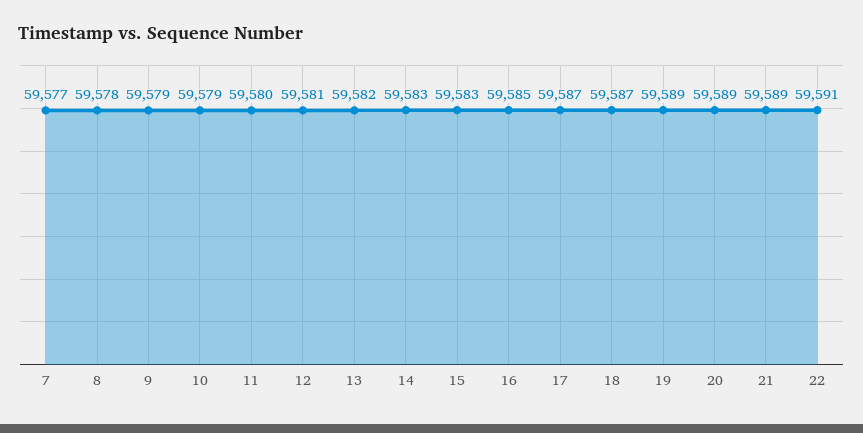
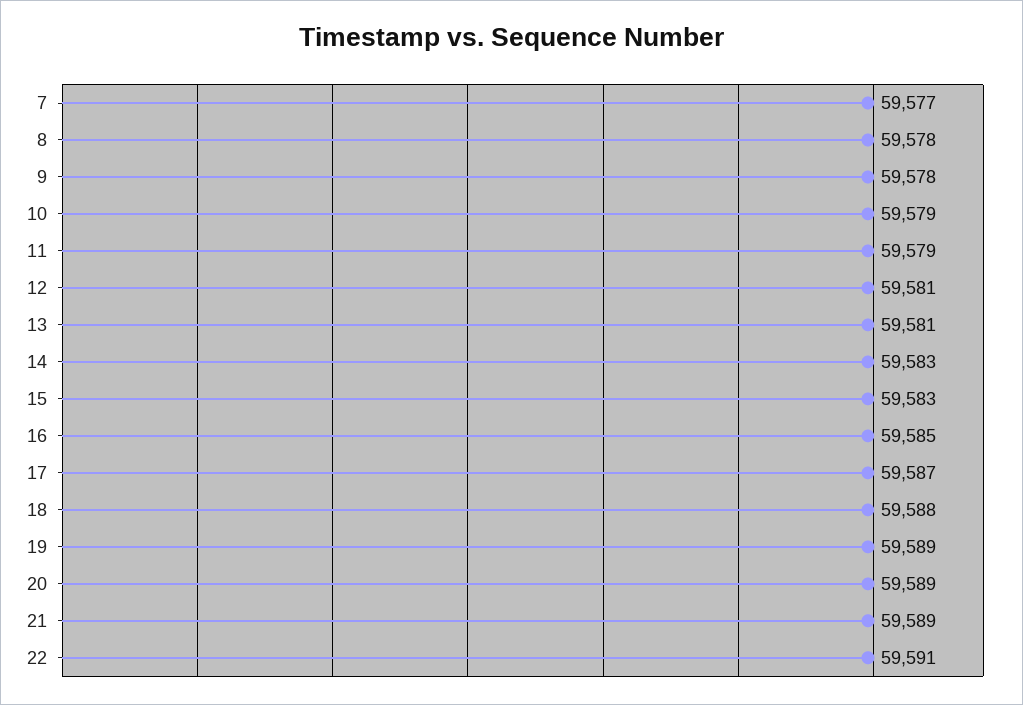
  {
    "7": 59577,
    "8": 59578,
-   "9": 59579,
+   "9": 59578,
    "10": 59579,
-   "11": 59580,
+   "11": 59579,
    "12": 59581,
-   "13": 59582,
+   "13": 59581,
    "14": 59583,
    "15": 59583,
    "16": 59585,
    "17": 59587,
-   "18": 59587,
+   "18": 59588,
    "19": 59589,
    "20": 59589,
    "21": 59589,
    "22": 59591
  }

